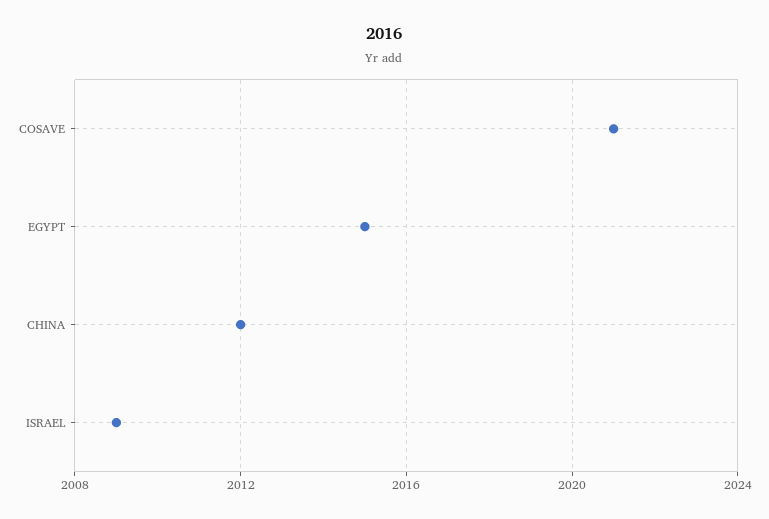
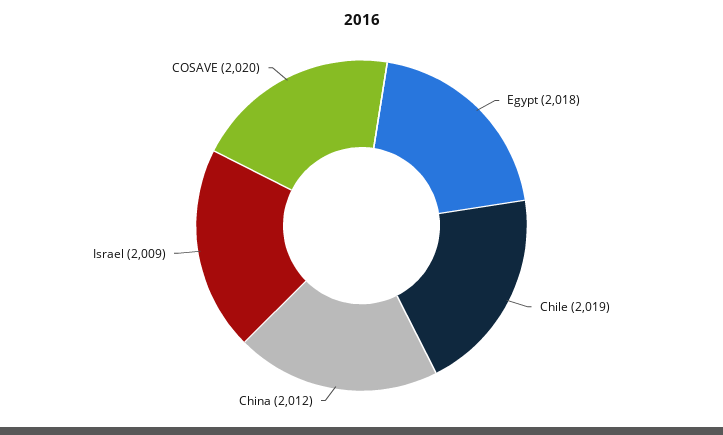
  {
-   "COSAVE": 2021,
+   "COSAVE": 2020,
-   "EGYPT": 2015,
+   "EGYPT": 2018,
    "CHINA": 2012,
-   "ISRAEL": 2009
+   "ISRAEL": 2009,
+   "Chile": 2019
  }

